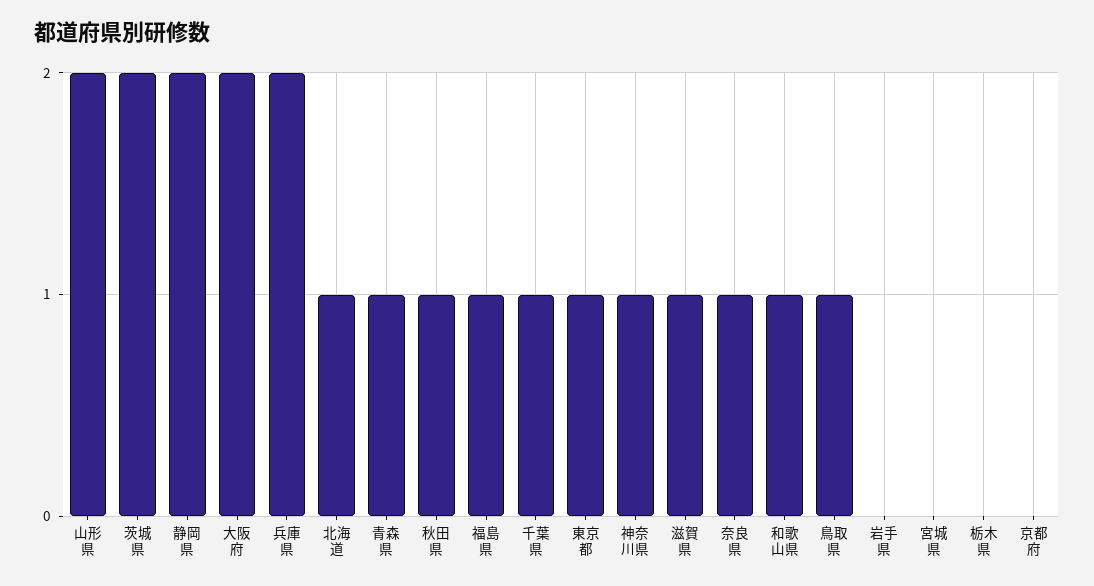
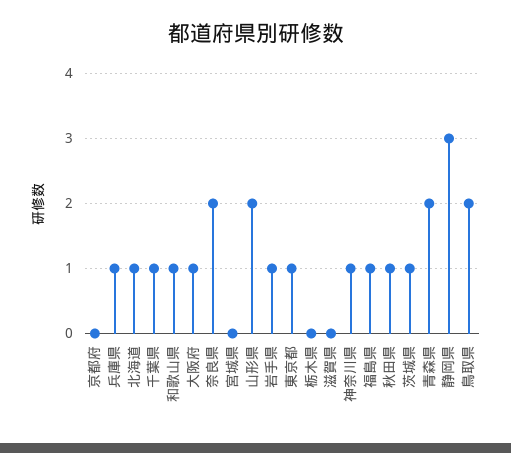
  {
    "山形県": 2,
-   "茨城県": 2,
+   "茨城県": 1,
-   "静岡県": 2,
+   "静岡県": 3,
-   "大阪府": 2,
+   "大阪府": 1,
-   "兵庫県": 2,
+   "兵庫県": 1,
    "北海道": 1,
-   "青森県": 1,
+   "青森県": 2,
    "秋田県": 1,
    "福島県": 1,
    "千葉県": 1,
    "東京都": 1,
    "神奈川県": 1,
-   "滋賀県": 1,
+   "滋賀県": 0,
-   "奈良県": 1,
+   "奈良県": 2,
    "和歌山県": 1,
-   "鳥取県": 1,
+   "鳥取県": 2,
-   "岩手県": 0,
+   "岩手県": 1,
    "宮城県": 0,
    "栃木県": 0,
    "京都府": 0
  }

